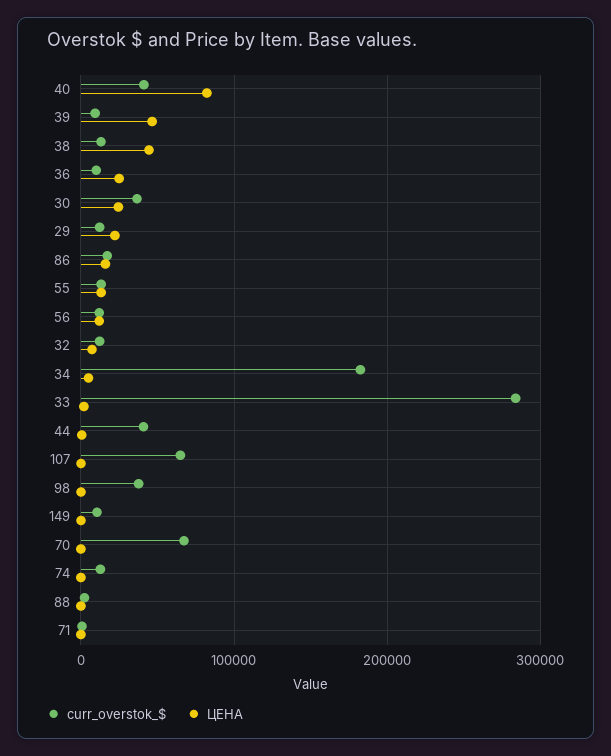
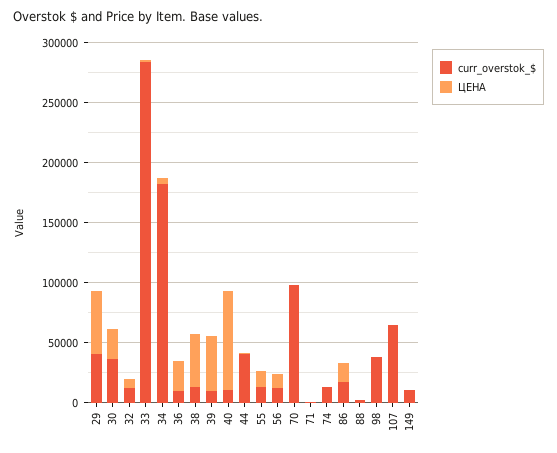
  {
    "curr_overstok_$": {
-     "40": 40000,
+     "40": 10000,
      "39": 10000,
      "38": 10000,
      "36": 10000,
      "30": 40000,
-     "29": 10000,
+     "29": 40000,
      "86": 20000,
      "55": 10000,
      "56": 10000,
      "32": 10000,
      "34": 180000,
      "33": 280000,
      "44": 40000,
      "107": 60000,
      "98": 40000,
      "149": 10000,
-     "70": 70000,
+     "70": 100000,
      "74": 10000,
      "88": 0,
      "71": 0
    },
    "ЦЕНА": {
      "40": 80000,
      "39": 50000,
      "38": 40000,
      "36": 20000,
      "30": 20000,
-     "29": 20000,
+     "29": 50000,
      "86": 20000,
      "55": 10000,
      "56": 10000,
      "32": 10000,
      "34": 0,
      "33": 0,
      "44": 0,
      "107": 0,
      "98": 0,
      "149": 0,
      "70": 0,
      "74": 0,
      "88": 0,
      "71": 0
    }
  }

